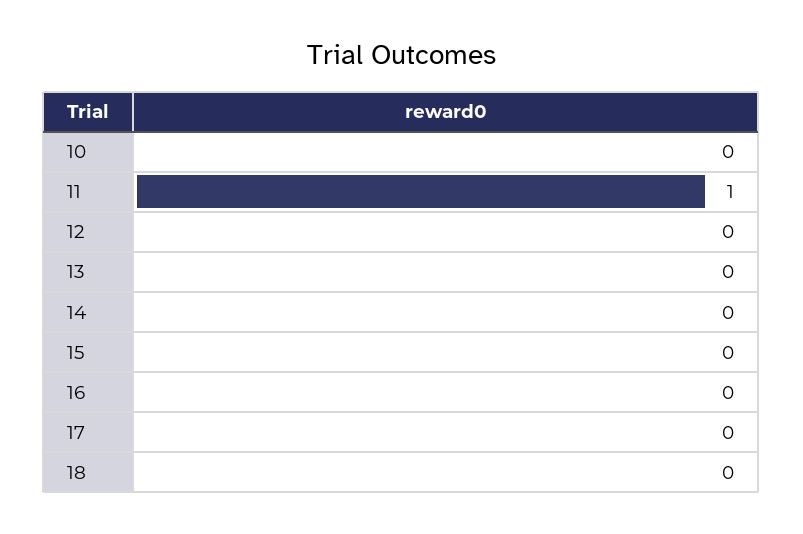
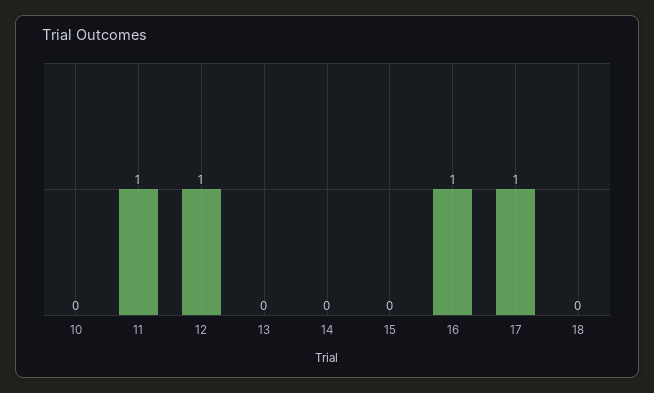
  {
    "10": 0,
    "11": 1,
-   "12": 0,
+   "12": 1,
    "13": 0,
    "14": 0,
    "15": 0,
-   "16": 0,
+   "16": 1,
-   "17": 0,
+   "17": 1,
    "18": 0
  }

